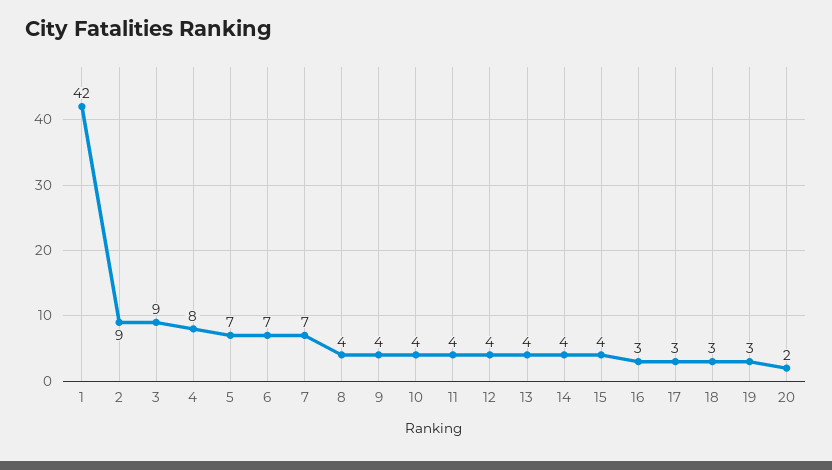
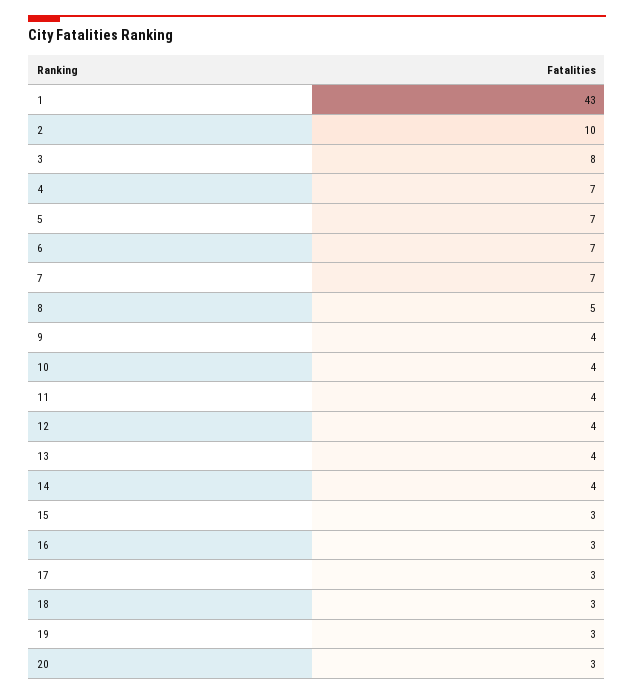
  {
-   "1": 42,
+   "1": 43,
-   "2": 9,
+   "2": 10,
-   "3": 9,
+   "3": 8,
-   "4": 8,
+   "4": 7,
    "5": 7,
    "6": 7,
    "7": 7,
-   "8": 4,
+   "8": 5,
    "9": 4,
    "10": 4,
    "11": 4,
    "12": 4,
    "13": 4,
    "14": 4,
-   "15": 4,
+   "15": 3,
    "16": 3,
    "17": 3,
    "18": 3,
    "19": 3,
-   "20": 2
+   "20": 3
  }

